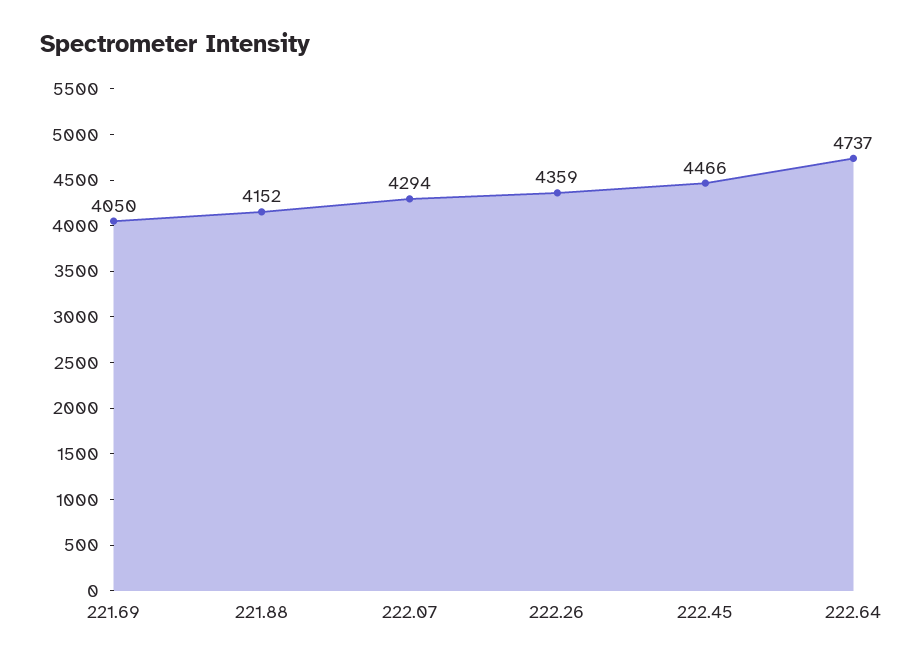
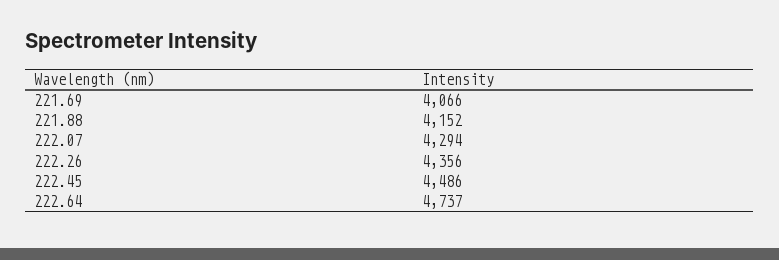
  {
-   "221.69": 4050,
+   "221.69": 4066,
    "221.88": 4152,
    "222.07": 4294,
-   "222.26": 4359,
+   "222.26": 4356,
-   "222.45": 4466,
+   "222.45": 4486,
    "222.64": 4737
  }

